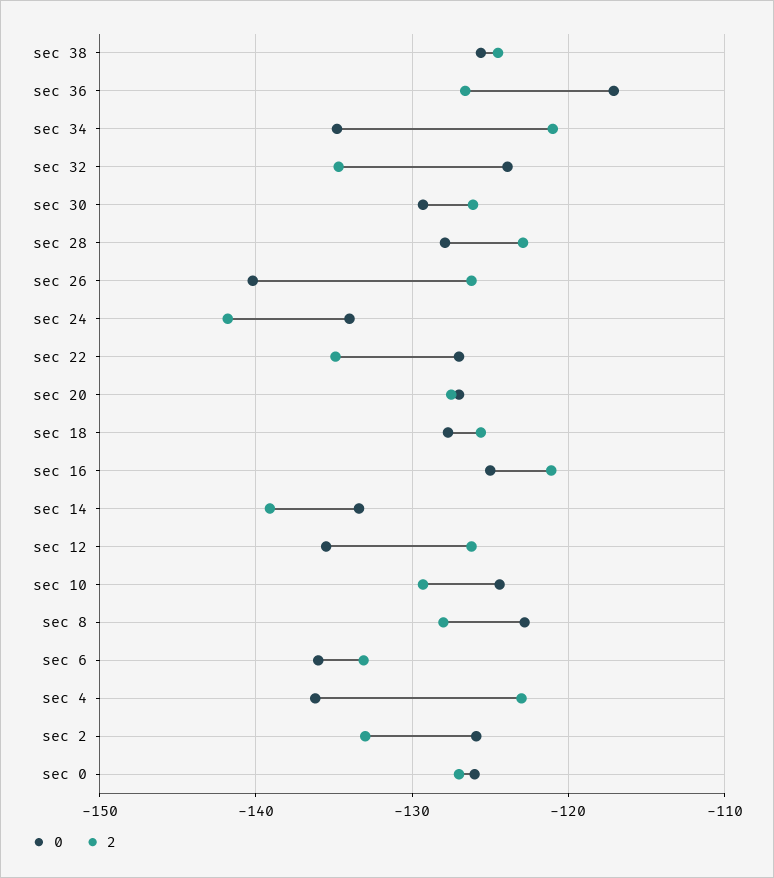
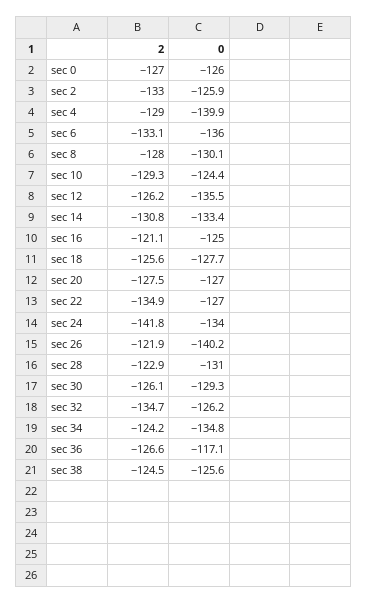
  {
    "0": {
      "sec 38": -125.6,
      "sec 36": -117.1,
      "sec 34": -134.8,
-     "sec 32": -124,
+     "sec 32": -126.2,
      "sec 30": -129.3,
-     "sec 28": -128,
+     "sec 28": -131,
      "sec 26": -140.2,
      "sec 24": -134,
      "sec 22": -127,
      "sec 20": -127,
      "sec 18": -127.7,
      "sec 16": -125,
      "sec 14": -133.4,
      "sec 12": -135.5,
      "sec 10": -124.4,
-     "sec 8": -123,
+     "sec 8": -130.1,
      "sec 6": -136,
-     "sec 4": -136,
+     "sec 4": -139.9,
      "sec 2": -125.9,
      "sec 0": -126
    },
    "2": {
      "sec 38": -124.5,
      "sec 36": -126.6,
-     "sec 34": -121,
+     "sec 34": -124.2,
      "sec 32": -134.7,
      "sec 30": -126.1,
      "sec 28": -122.9,
-     "sec 26": -126,
+     "sec 26": -121.9,
      "sec 24": -141.8,
      "sec 22": -134.9,
      "sec 20": -127.5,
      "sec 18": -125.6,
      "sec 16": -121.1,
-     "sec 14": -139,
+     "sec 14": -130.8,
      "sec 12": -126.2,
      "sec 10": -129.3,
      "sec 8": -128,
      "sec 6": -133.1,
-     "sec 4": -123,
+     "sec 4": -129,
      "sec 2": -133,
      "sec 0": -127
    }
  }

